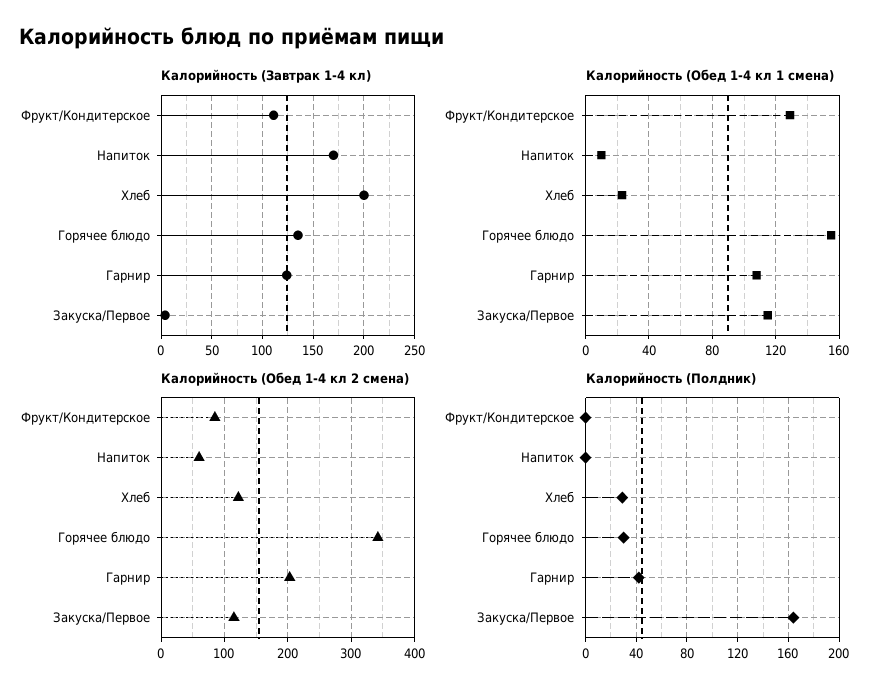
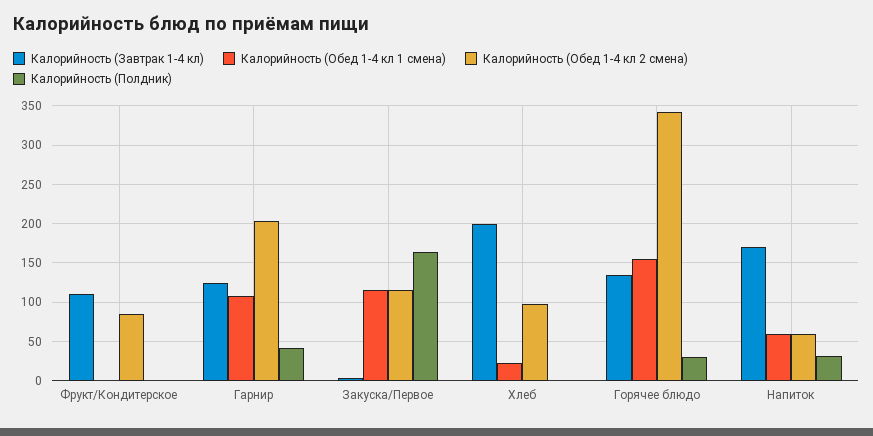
  {
    "Калорийность (Завтрак 1-4 кл)": {
      "Фрукт/Кондитерское": 110,
      "Напиток": 170,
      "Хлеб": 200,
      "Горячее блюдо": 140,
      "Гарнир": 120,
      "Закуска/Первое": 0
    },
    "Калорийность (Обед 1-4 кл 1 смена)": {
-     "Фрукт/Кондитерское": 130,
+     "Фрукт/Кондитерское": 0,
-     "Напиток": 10,
+     "Напиток": 60,
      "Хлеб": 25,
      "Горячее блюдо": 155,
      "Гарнир": 110,
      "Закуска/Первое": 115
    },
    "Калорийность (Обед 1-4 кл 2 смена)": {
      "Фрукт/Кондитерское": 90,
      "Напиток": 60,
-     "Хлеб": 120,
+     "Хлеб": 100,
      "Горячее блюдо": 340,
      "Гарнир": 200,
      "Закуска/Первое": 120
    },
    "Калорийность (Полдник)": {
      "Фрукт/Кондитерское": 0,
-     "Напиток": 0,
+     "Напиток": 30,
-     "Хлеб": 30,
+     "Хлеб": 0,
      "Горячее блюдо": 30,
      "Гарнир": 40,
      "Закуска/Первое": 165
    }
  }

